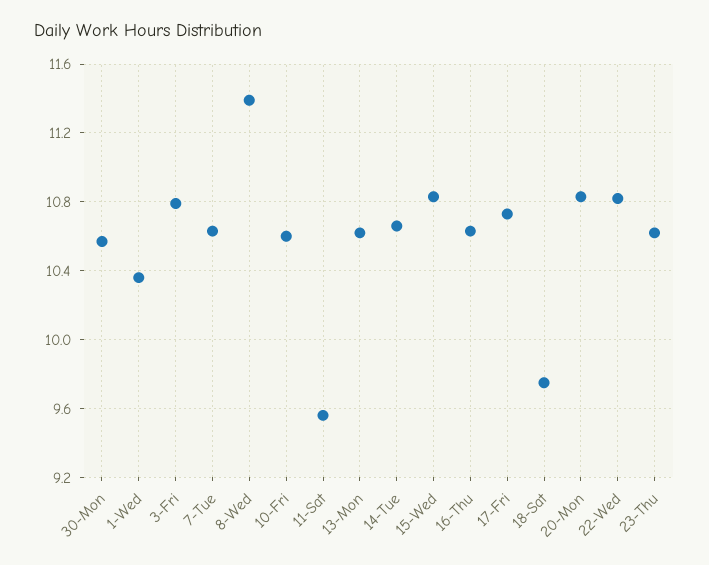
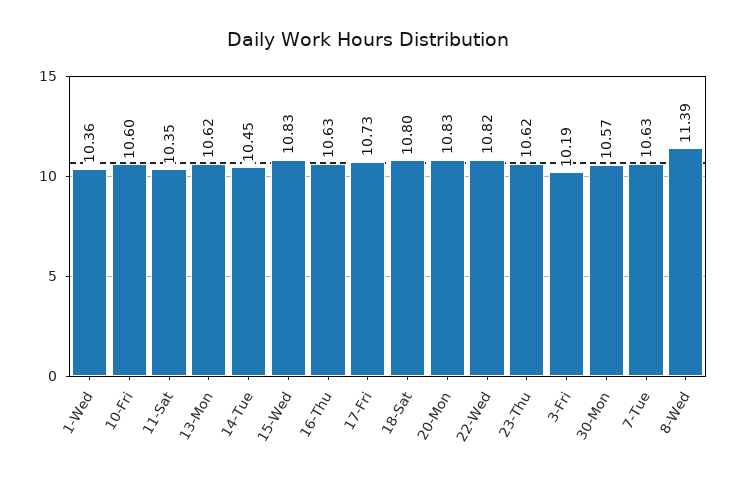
  {
    "30-Mon": 10.57,
    "1-Wed": 10.36,
-   "3-Fri": 10.8,
+   "3-Fri": 10.19,
    "7-Tue": 10.63,
    "8-Wed": 11.39,
    "10-Fri": 10.6,
-   "11-Sat": 9.55,
+   "11-Sat": 10.35,
    "13-Mon": 10.62,
-   "14-Tue": 10.65,
+   "14-Tue": 10.45,
    "15-Wed": 10.83,
    "16-Thu": 10.63,
    "17-Fri": 10.73,
-   "18-Sat": 9.75,
+   "18-Sat": 10.8,
    "20-Mon": 10.83,
    "22-Wed": 10.82,
    "23-Thu": 10.62
  }

